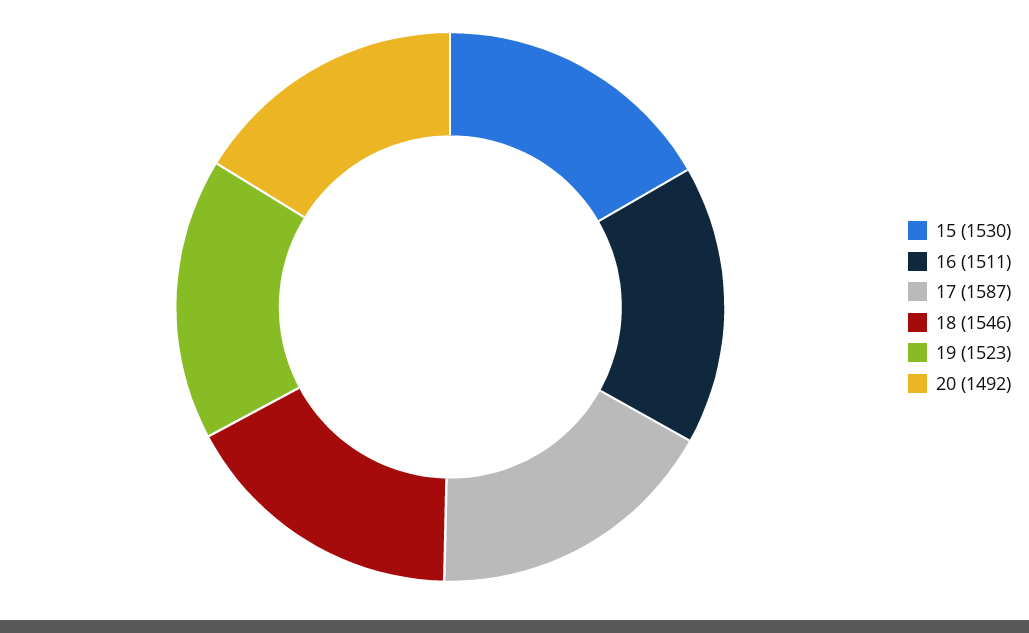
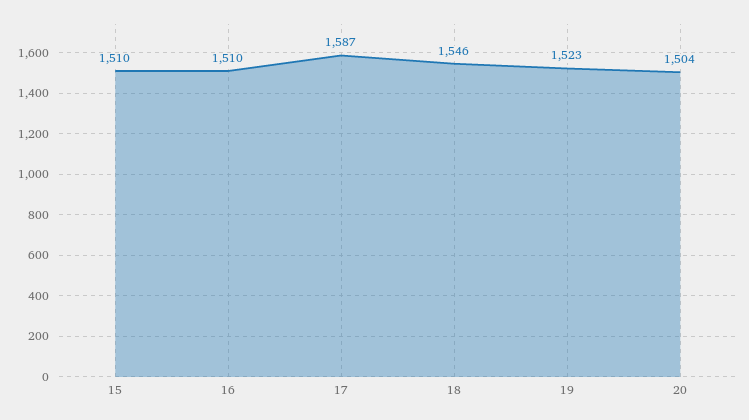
  {
-   "15": 1530,
+   "15": 1510,
-   "16": 1511,
+   "16": 1510,
    "17": 1587,
    "18": 1546,
    "19": 1523,
-   "20": 1492
+   "20": 1504
  }

